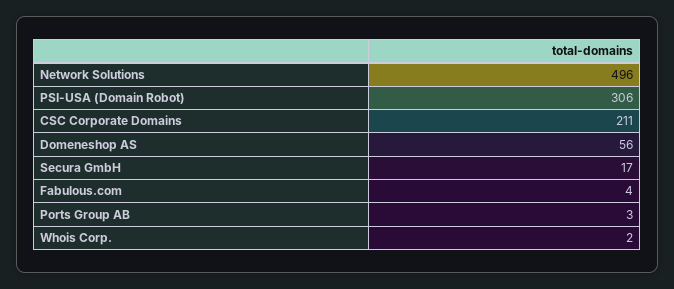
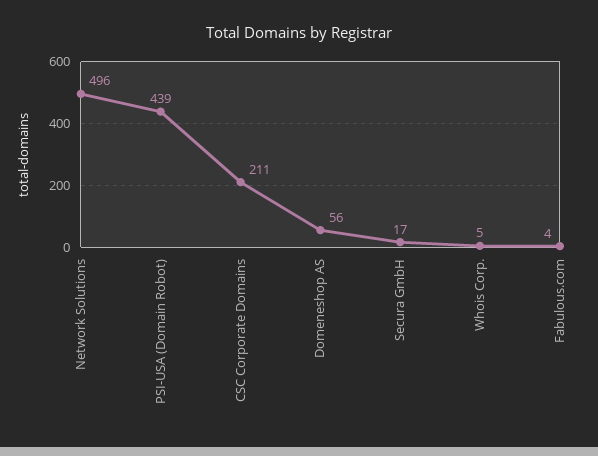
  {
    "Network Solutions": 496,
-   "PSI-USA (Domain Robot)": 306,
+   "PSI-USA (Domain Robot)": 439,
    "CSC Corporate Domains": 211,
    "Domeneshop AS": 56,
    "Secura GmbH": 17,
    "Fabulous.com": 4,
-   "Ports Group AB": 3,
-   "Whois Corp.": 2
+   "Whois Corp.": 5
  }

